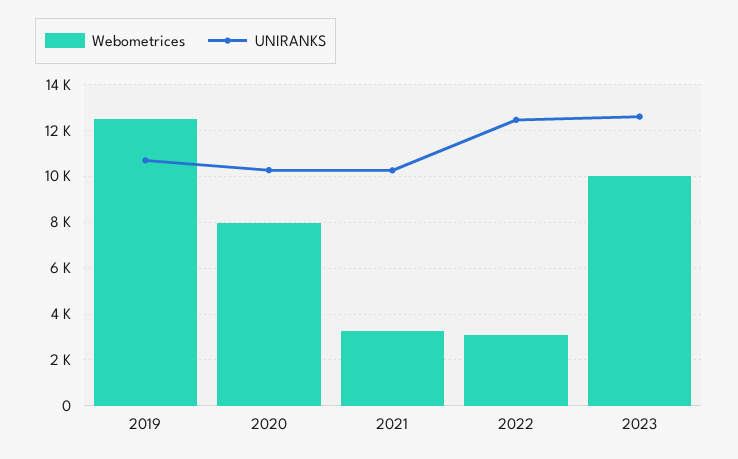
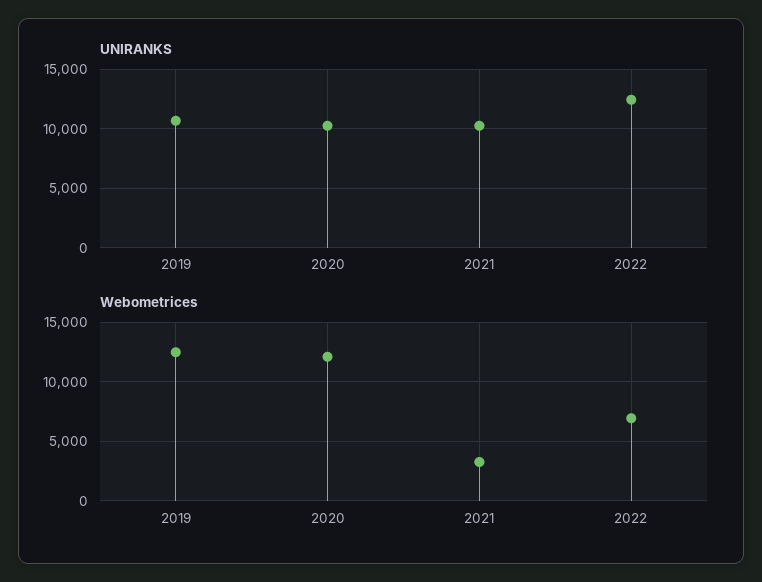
  {
    "Webometrices": {
      "2019": 12500,
-     "2020": 8000,
+     "2020": 12000,
      "2021": 3500,
-     "2022": 3000,
+     "2022": 7000
-     "2023": 10000
    },
    "UNIRANKS": {
      "2019": 10500,
      "2020": 10500,
      "2021": 10500,
-     "2022": 12500,
+     "2022": 12500
-     "2023": 12500
    }
  }

